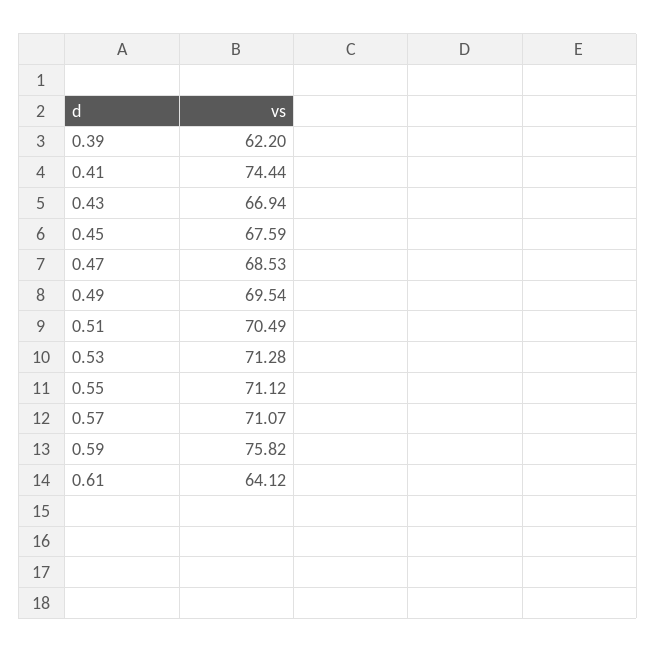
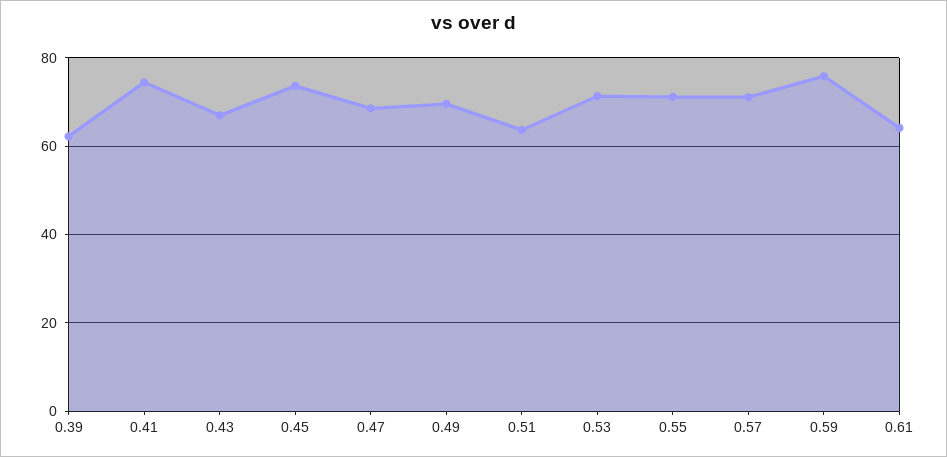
  {
    "0.39": 62.2,
    "0.41": 74.44,
    "0.43": 66.94,
-   "0.45": 67.59,
+   "0.45": 74,
    "0.47": 68.53,
    "0.49": 69.54,
-   "0.51": 70.49,
+   "0.51": 64,
    "0.53": 71.28,
    "0.55": 71.12,
    "0.57": 71.07,
    "0.59": 75.82,
    "0.61": 64.12
  }

